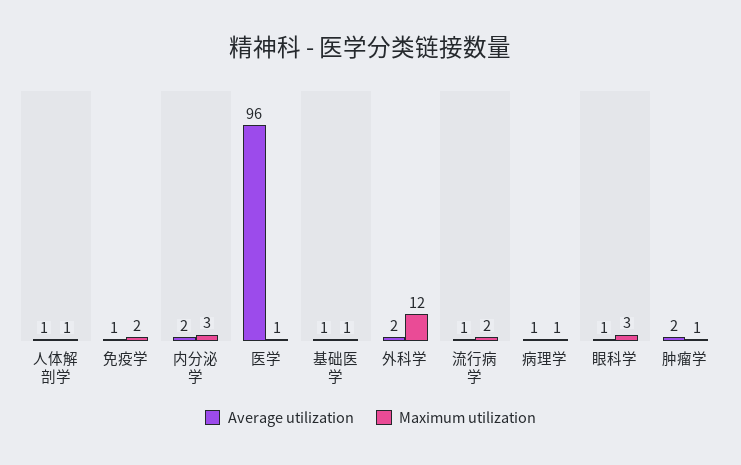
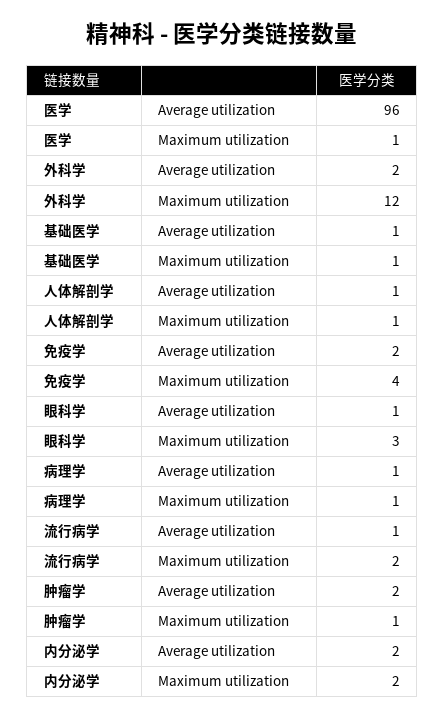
  {
    "Average utilization": {
      "人体解剖学": 1,
-     "免疫学": 1,
+     "免疫学": 2,
      "内分泌学": 2,
      "医学": 96,
      "基础医学": 1,
      "外科学": 2,
      "流行病学": 1,
      "病理学": 1,
      "眼科学": 1,
      "肿瘤学": 2
    },
    "Maximum utilization": {
      "人体解剖学": 1,
-     "免疫学": 2,
+     "免疫学": 4,
-     "内分泌学": 3,
+     "内分泌学": 2,
      "医学": 1,
      "基础医学": 1,
      "外科学": 12,
      "流行病学": 2,
      "病理学": 1,
      "眼科学": 3,
      "肿瘤学": 1
    }
  }

